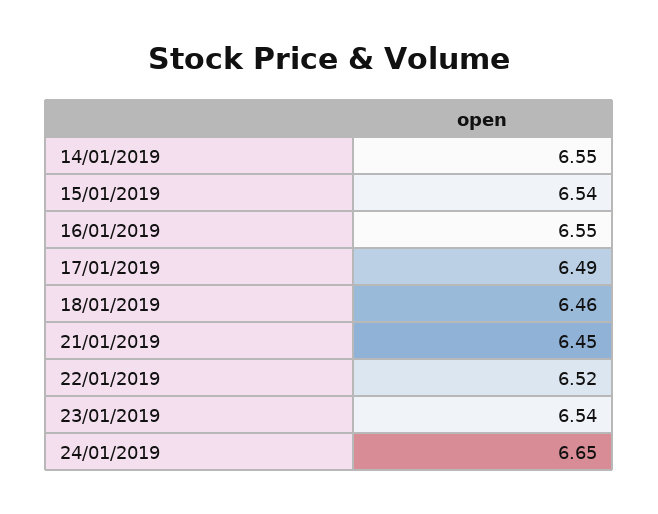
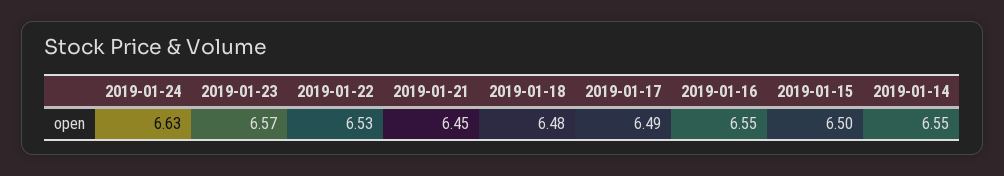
  {
    "14/01/2019": 6.55,
-   "15/01/2019": 6.54,
+   "15/01/2019": 6.5,
    "16/01/2019": 6.55,
    "17/01/2019": 6.49,
-   "18/01/2019": 6.46,
+   "18/01/2019": 6.48,
    "21/01/2019": 6.45,
-   "22/01/2019": 6.52,
+   "22/01/2019": 6.53,
-   "23/01/2019": 6.54,
+   "23/01/2019": 6.57,
-   "24/01/2019": 6.65
+   "24/01/2019": 6.63
  }

